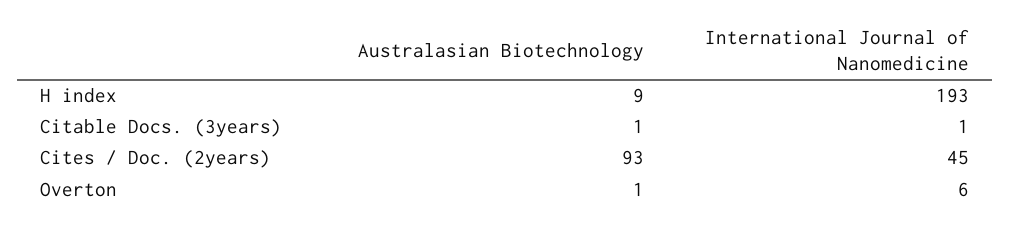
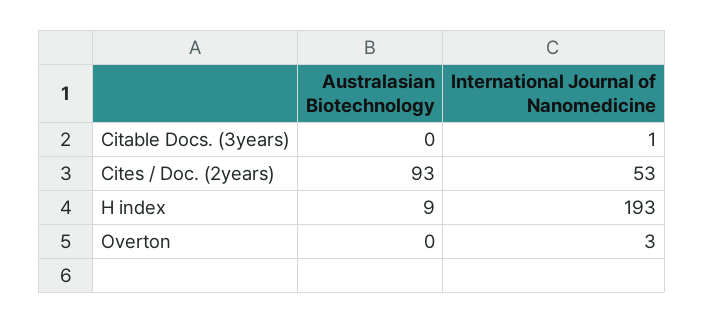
  {
    "Australasian Biotechnology": {
      "H index": 9,
-     "Citable Docs. (3years)": 1,
+     "Citable Docs. (3years)": 0,
      "Cites / Doc. (2years)": 93,
-     "Overton": 1
+     "Overton": 0
    },
    "International Journal of Nanomedicine": {
      "H index": 193,
      "Citable Docs. (3years)": 1,
-     "Cites / Doc. (2years)": 45,
+     "Cites / Doc. (2years)": 53,
-     "Overton": 6
+     "Overton": 3
    }
  }

